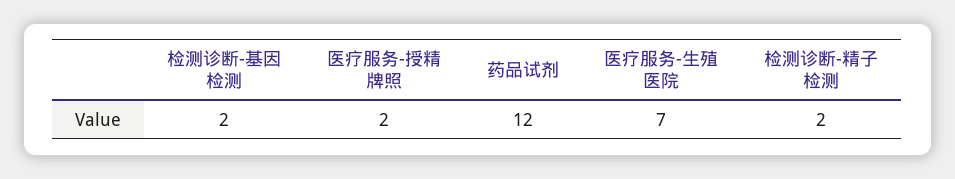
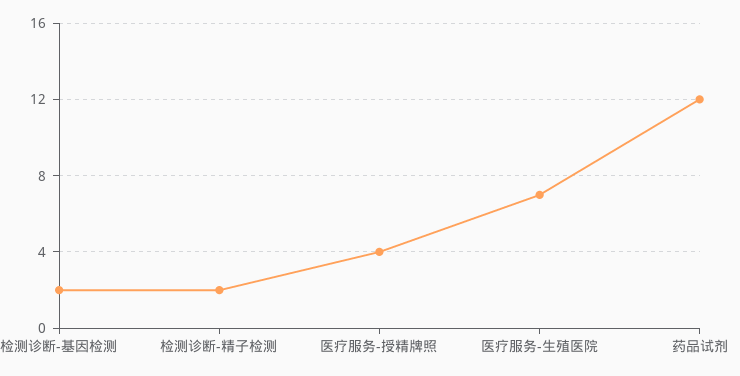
  {
    "检测诊断-基因检测": 2,
-   "医疗服务-授精牌照": 2,
+   "医疗服务-授精牌照": 4,
    "药品试剂": 12,
    "医疗服务-生殖医院": 7,
    "检测诊断-精子检测": 2
  }

